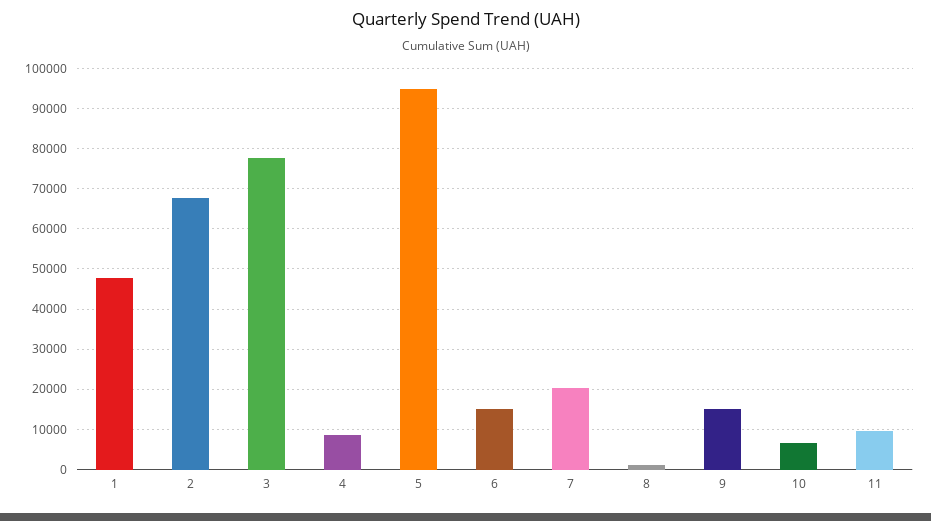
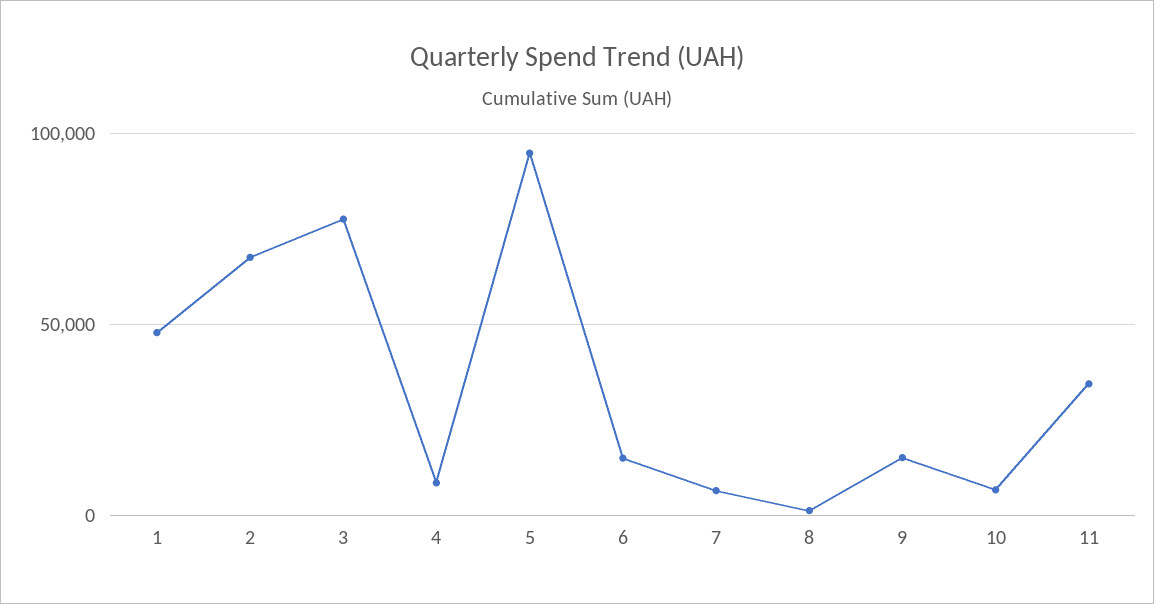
  {
    "1": 48000,
    "2": 68000,
    "3": 78000,
    "4": 8000,
    "5": 94000,
    "6": 14000,
-   "7": 20000,
+   "7": 5000,
    "8": 2000,
    "9": 16000,
    "10": 6000,
-   "11": 10000
+   "11": 35000
  }

